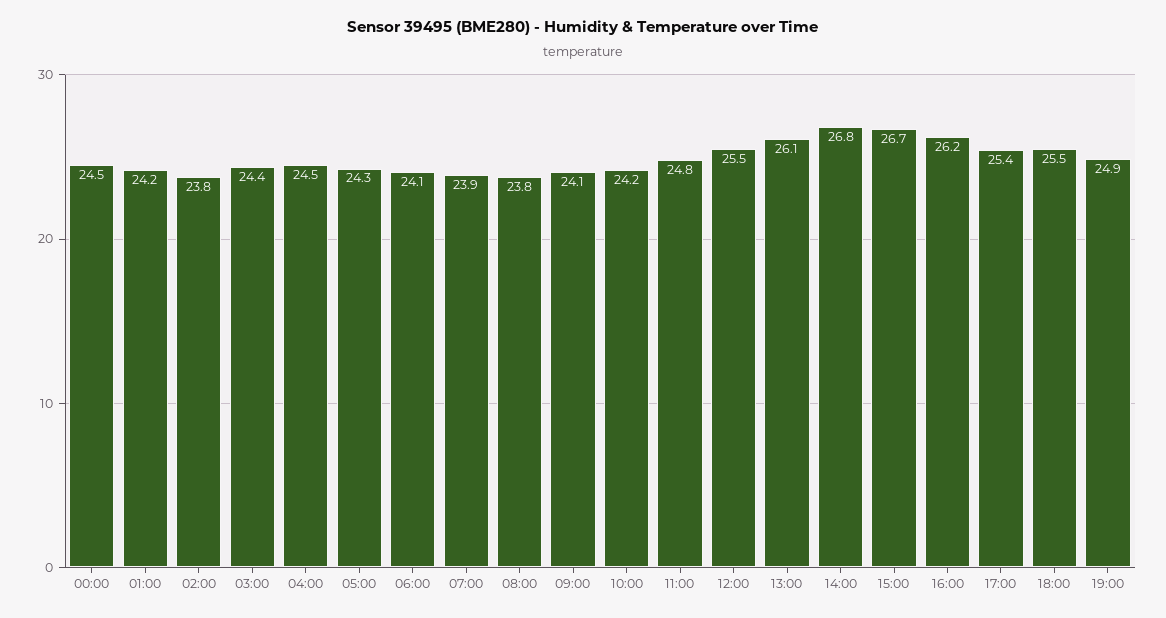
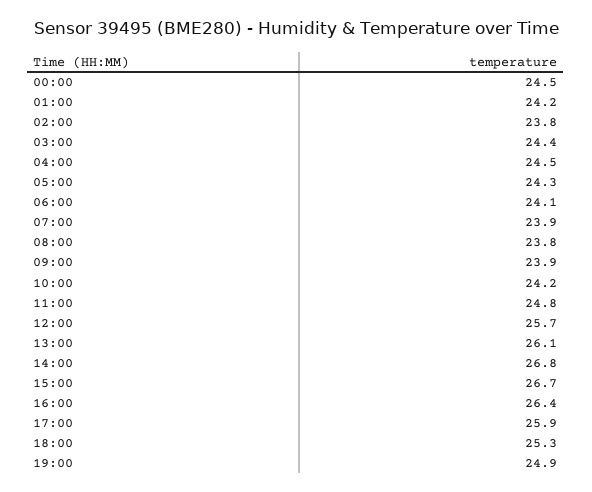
  {
    "00:00": 24.5,
    "01:00": 24.2,
    "02:00": 23.8,
    "03:00": 24.4,
    "04:00": 24.5,
    "05:00": 24.3,
    "06:00": 24.1,
    "07:00": 23.9,
    "08:00": 23.8,
-   "09:00": 24.1,
+   "09:00": 23.9,
    "10:00": 24.2,
    "11:00": 24.8,
-   "12:00": 25.5,
+   "12:00": 25.7,
    "13:00": 26.1,
    "14:00": 26.8,
    "15:00": 26.7,
-   "16:00": 26.2,
+   "16:00": 26.4,
-   "17:00": 25.4,
+   "17:00": 25.9,
-   "18:00": 25.5,
+   "18:00": 25.3,
    "19:00": 24.9
  }

